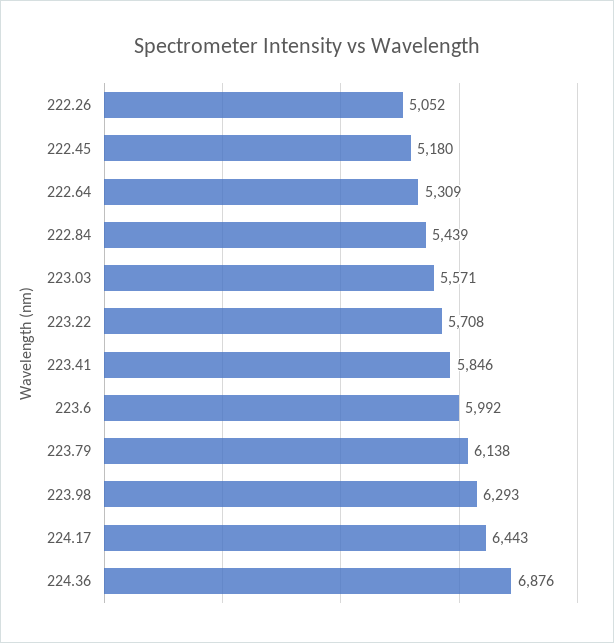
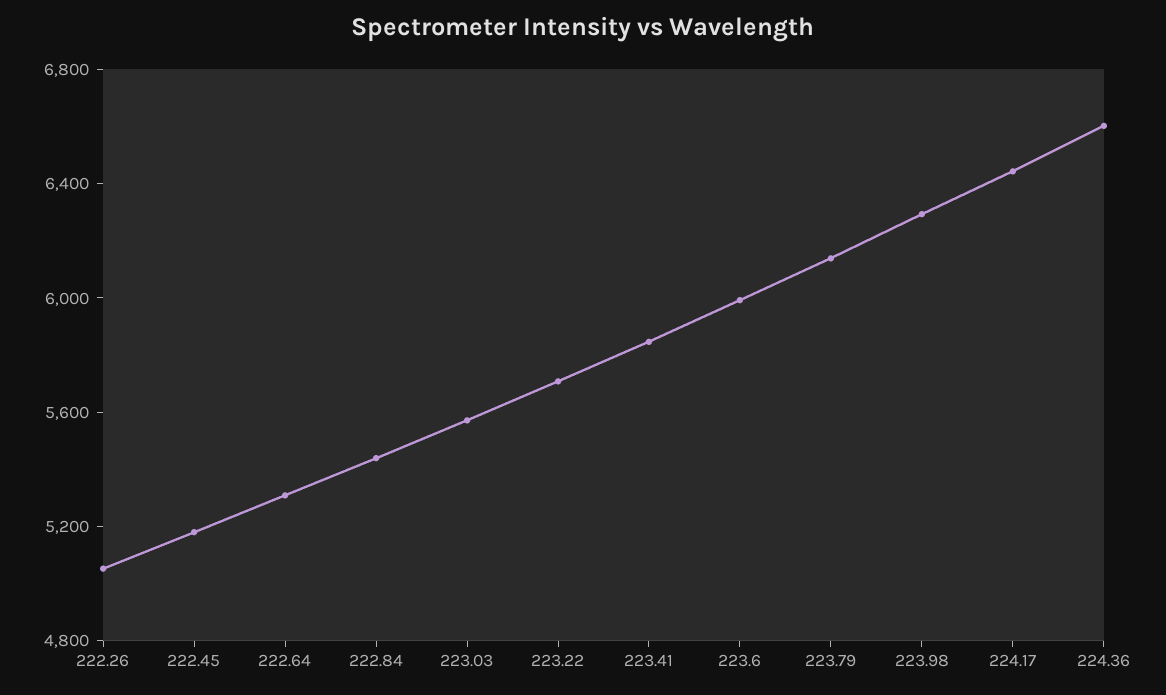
  {
    "222.26": 5052,
    "222.45": 5180,
    "222.64": 5309,
    "222.84": 5439,
    "223.03": 5571,
    "223.22": 5708,
    "223.41": 5846,
    "223.6": 5992,
    "223.79": 6138,
    "223.98": 6293,
    "224.17": 6443,
-   "224.36": 6876
+   "224.36": 6600
  }

